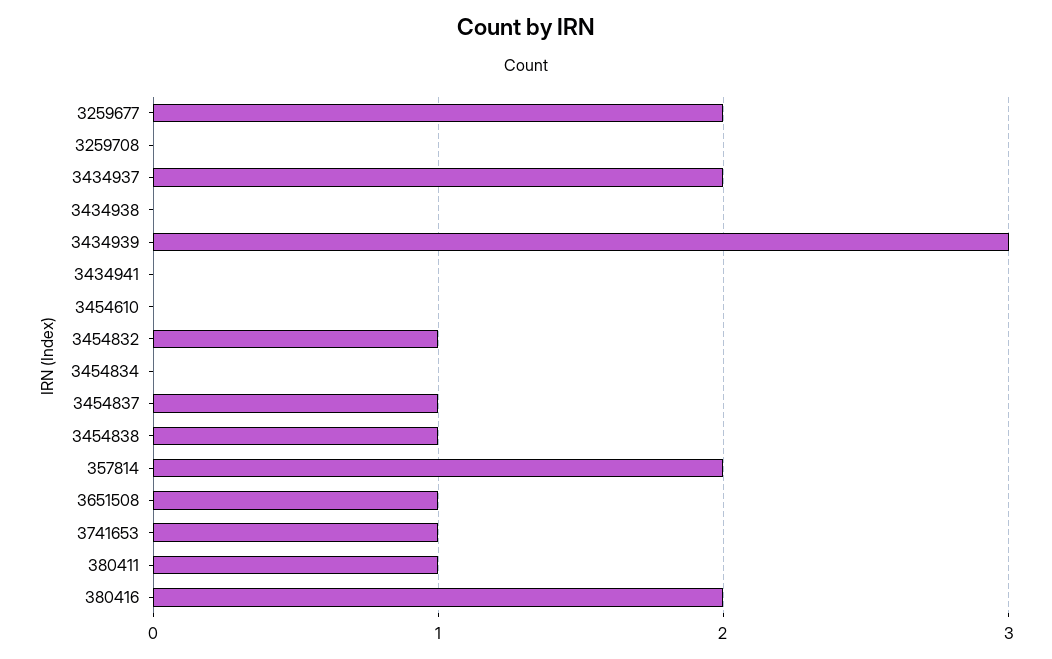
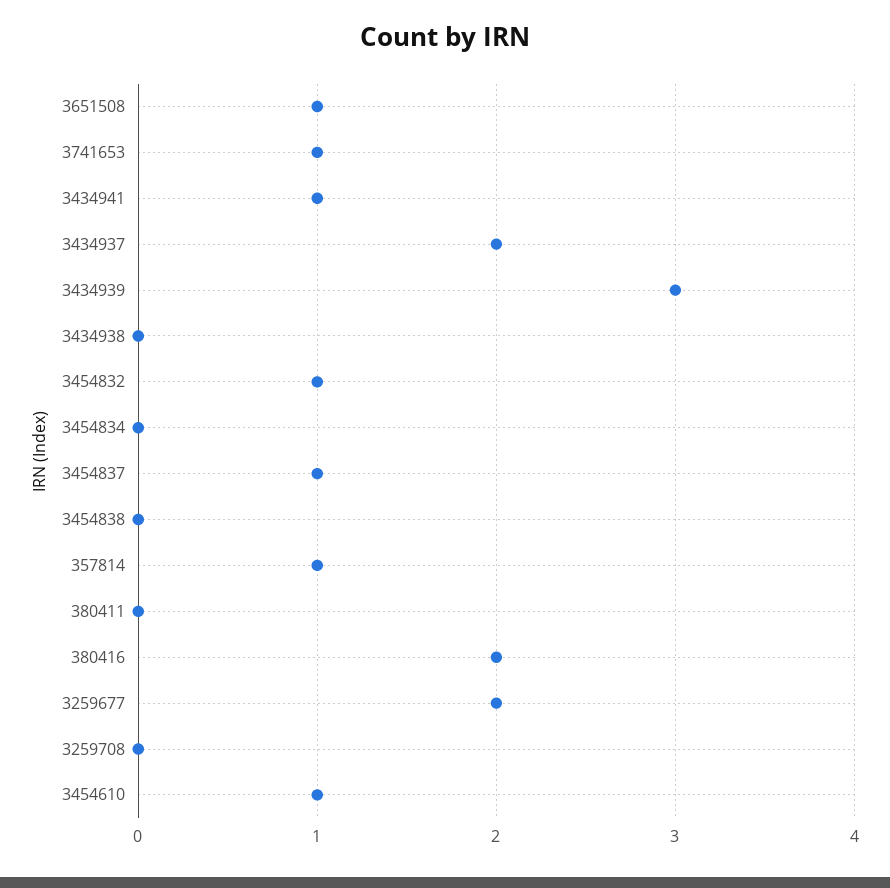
  {
    "3259677": 2,
    "3259708": 0,
    "3434937": 2,
    "3434938": 0,
    "3434939": 3,
-   "3434941": 0,
+   "3434941": 1,
-   "3454610": 0,
+   "3454610": 1,
    "3454832": 1,
    "3454834": 0,
    "3454837": 1,
-   "3454838": 1,
+   "3454838": 0,
-   "357814": 2,
+   "357814": 1,
    "3651508": 1,
    "3741653": 1,
-   "380411": 1,
+   "380411": 0,
    "380416": 2
  }

